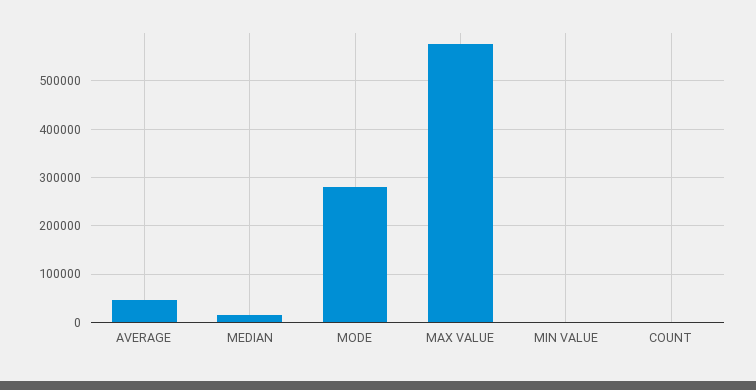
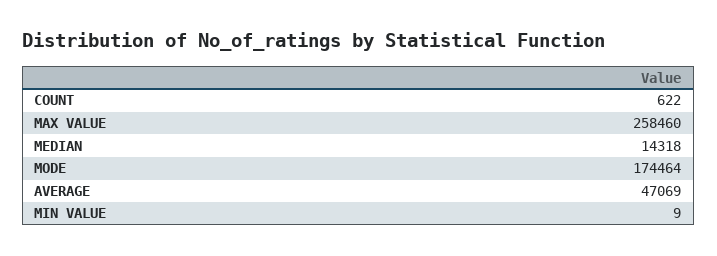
  {
    "AVERAGE": 47069,
    "MEDIAN": 14318,
-   "MODE": 280000,
+   "MODE": 174464,
-   "MAX VALUE": 580000,
+   "MAX VALUE": 258460,
    "MIN VALUE": 9,
    "COUNT": 622
  }

